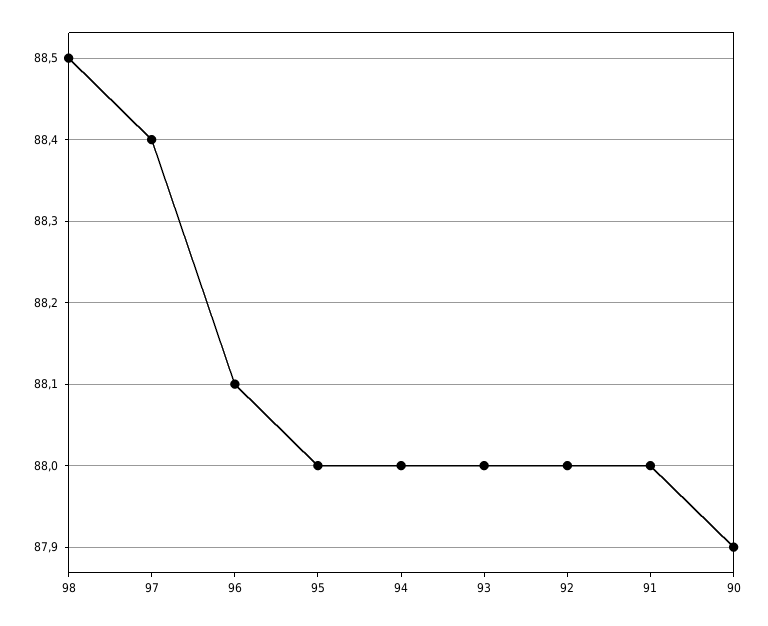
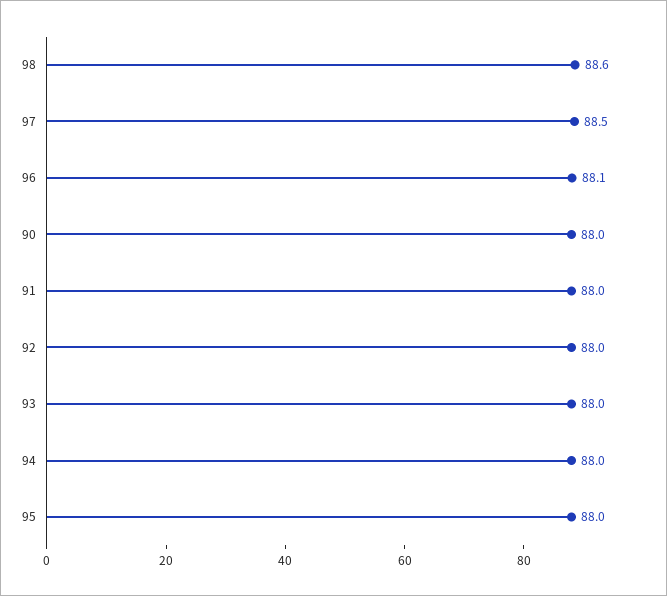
  {
-   "98": 88.5,
+   "98": 88.6,
-   "97": 88.4,
+   "97": 88.5,
    "96": 88.1,
    "95": 88,
    "94": 88,
    "93": 88,
    "92": 88,
    "91": 88,
-   "90": 87.9
+   "90": 88
  }

